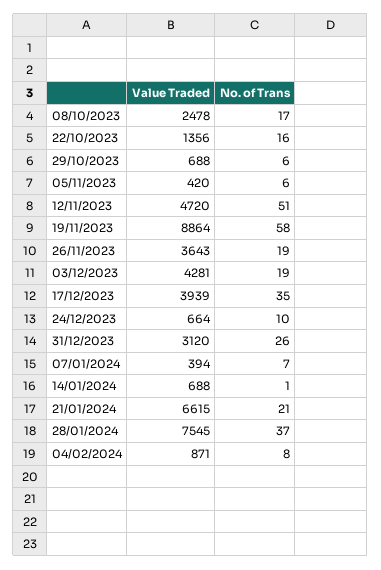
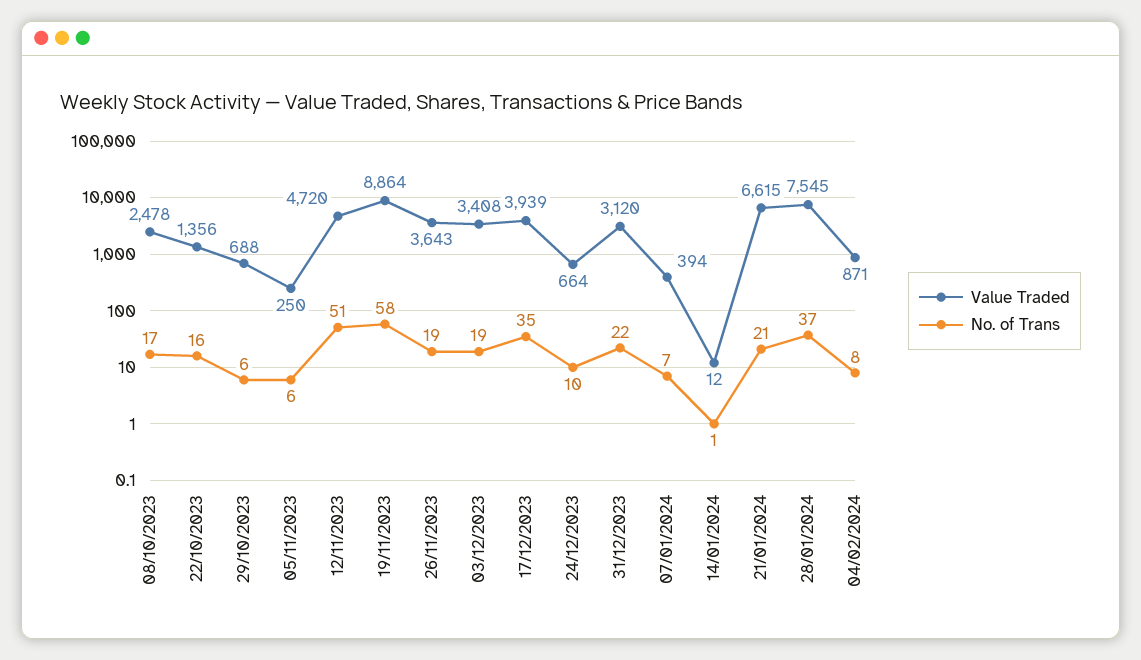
  {
    "Value Traded": {
      "08/10/2023": 2478,
      "22/10/2023": 1356,
      "29/10/2023": 688,
-     "05/11/2023": 420,
+     "05/11/2023": 250,
      "12/11/2023": 4720,
      "19/11/2023": 8864,
      "26/11/2023": 3643,
-     "03/12/2023": 4281,
+     "03/12/2023": 3408,
      "17/12/2023": 3939,
      "24/12/2023": 664,
      "31/12/2023": 3120,
      "07/01/2024": 394,
-     "14/01/2024": 688,
+     "14/01/2024": 12,
      "21/01/2024": 6615,
      "28/01/2024": 7545,
      "04/02/2024": 871
    },
    "No. of Trans": {
      "08/10/2023": 17,
      "22/10/2023": 16,
      "29/10/2023": 6,
      "05/11/2023": 6,
      "12/11/2023": 51,
      "19/11/2023": 58,
      "26/11/2023": 19,
      "03/12/2023": 19,
      "17/12/2023": 35,
      "24/12/2023": 10,
-     "31/12/2023": 26,
+     "31/12/2023": 22,
      "07/01/2024": 7,
      "14/01/2024": 1,
      "21/01/2024": 21,
      "28/01/2024": 37,
      "04/02/2024": 8
    }
  }

